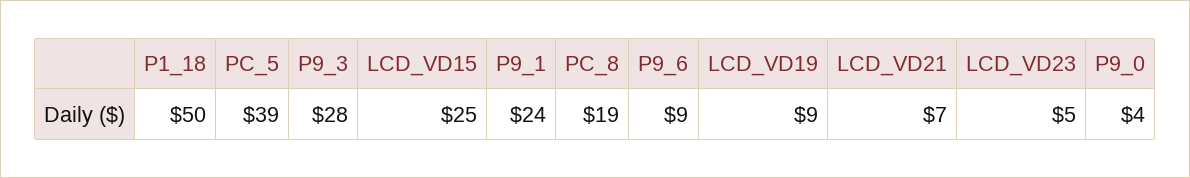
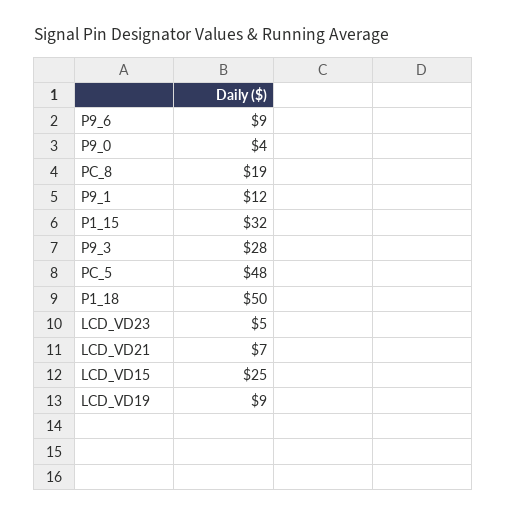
  {
    "P1_18": 50,
-   "PC_5": 39,
+   "PC_5": 48,
    "P9_3": 28,
    "LCD_VD15": 25,
-   "P9_1": 24,
+   "P9_1": 12,
    "PC_8": 19,
    "P9_6": 9,
    "LCD_VD19": 9,
    "LCD_VD21": 7,
    "LCD_VD23": 5,
-   "P9_0": 4
+   "P9_0": 4,
+   "P1_15": 32
  }

